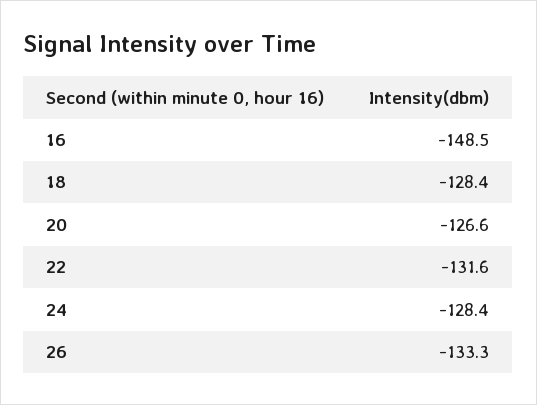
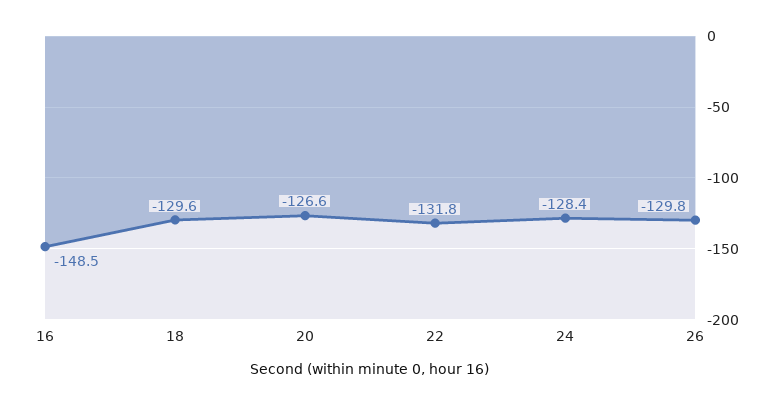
  {
    "16": -148.5,
-   "18": -128.4,
+   "18": -129.6,
    "20": -126.6,
-   "22": -131.6,
+   "22": -131.8,
    "24": -128.4,
-   "26": -133.3
+   "26": -129.8
  }

